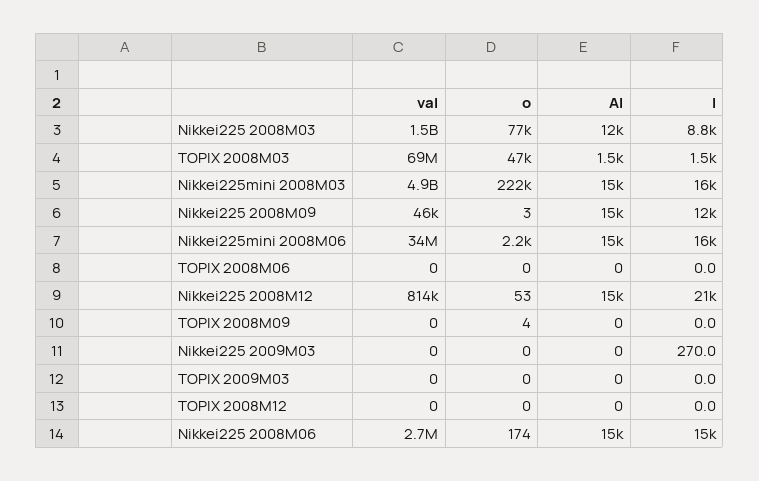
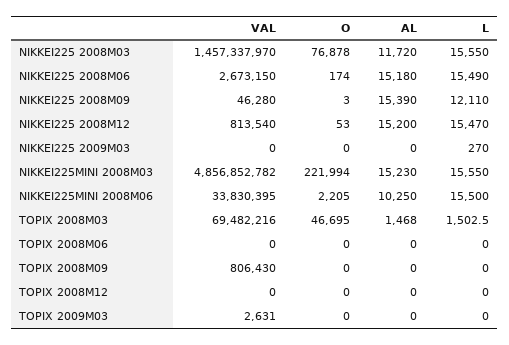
  {
    "val": {
      "Nikkei225 2008M03": 1457337970,
      "TOPIX 2008M03": 69482216,
      "Nikkei225mini 2008M03": 4856852782,
      "Nikkei225 2008M09": 46280,
      "Nikkei225mini 2008M06": 33830395,
      "TOPIX 2008M06": 0,
      "Nikkei225 2008M12": 813540,
-     "TOPIX 2008M09": 0,
+     "TOPIX 2008M09": 806430,
      "Nikkei225 2009M03": 0,
-     "TOPIX 2009M03": 0,
+     "TOPIX 2009M03": 2631,
      "TOPIX 2008M12": 0,
      "Nikkei225 2008M06": 2673150
    },
    "o": {
      "Nikkei225 2008M03": 76878,
      "TOPIX 2008M03": 46695,
      "Nikkei225mini 2008M03": 221994,
      "Nikkei225 2008M09": 3,
      "Nikkei225mini 2008M06": 2205,
      "TOPIX 2008M06": 0,
      "Nikkei225 2008M12": 53,
-     "TOPIX 2008M09": 4,
+     "TOPIX 2008M09": 0,
      "Nikkei225 2009M03": 0,
      "TOPIX 2009M03": 0,
      "TOPIX 2008M12": 0,
      "Nikkei225 2008M06": 174
    },
    "Al": {
      "Nikkei225 2008M03": 11720,
      "TOPIX 2008M03": 1468,
      "Nikkei225mini 2008M03": 15230,
      "Nikkei225 2008M09": 15390,
-     "Nikkei225mini 2008M06": 15000,
+     "Nikkei225mini 2008M06": 10250,
      "TOPIX 2008M06": 0,
      "Nikkei225 2008M12": 15200,
      "TOPIX 2008M09": 0,
      "Nikkei225 2009M03": 0,
      "TOPIX 2009M03": 0,
      "TOPIX 2008M12": 0,
      "Nikkei225 2008M06": 15180
    },
    "l": {
-     "Nikkei225 2008M03": 8800,
+     "Nikkei225 2008M03": 15550,
      "TOPIX 2008M03": 1502.5,
      "Nikkei225mini 2008M03": 15550,
      "Nikkei225 2008M09": 12110,
      "Nikkei225mini 2008M06": 15500,
      "TOPIX 2008M06": 0,
-     "Nikkei225 2008M12": 21000,
+     "Nikkei225 2008M12": 15470,
      "TOPIX 2008M09": 0,
      "Nikkei225 2009M03": 270,
      "TOPIX 2009M03": 0,
      "TOPIX 2008M12": 0,
      "Nikkei225 2008M06": 15490
    }
  }

